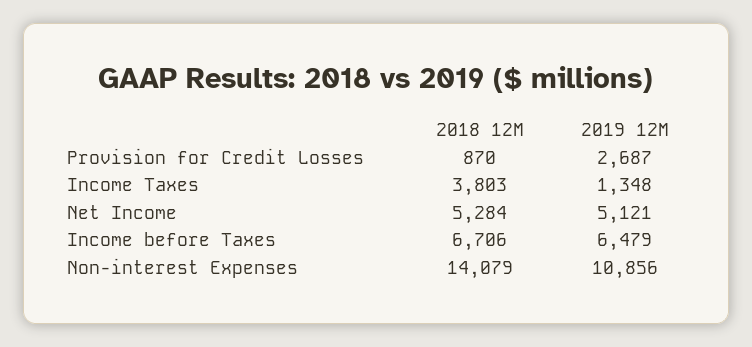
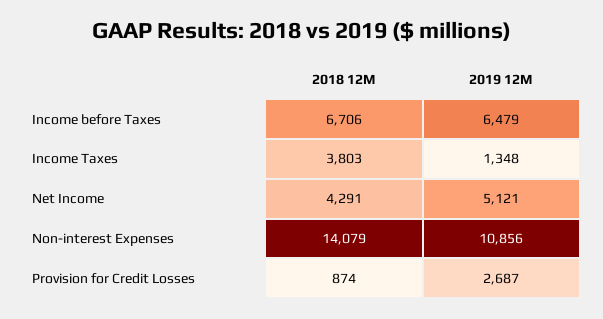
  {
    "2018 12M": {
-     "Provision for Credit Losses": 870,
+     "Provision for Credit Losses": 874,
      "Income Taxes": 3803,
-     "Net Income": 5284,
+     "Net Income": 4291,
      "Income before Taxes": 6706,
      "Non-interest Expenses": 14079
    },
    "2019 12M": {
      "Provision for Credit Losses": 2687,
      "Income Taxes": 1348,
      "Net Income": 5121,
      "Income before Taxes": 6479,
      "Non-interest Expenses": 10856
    }
  }

